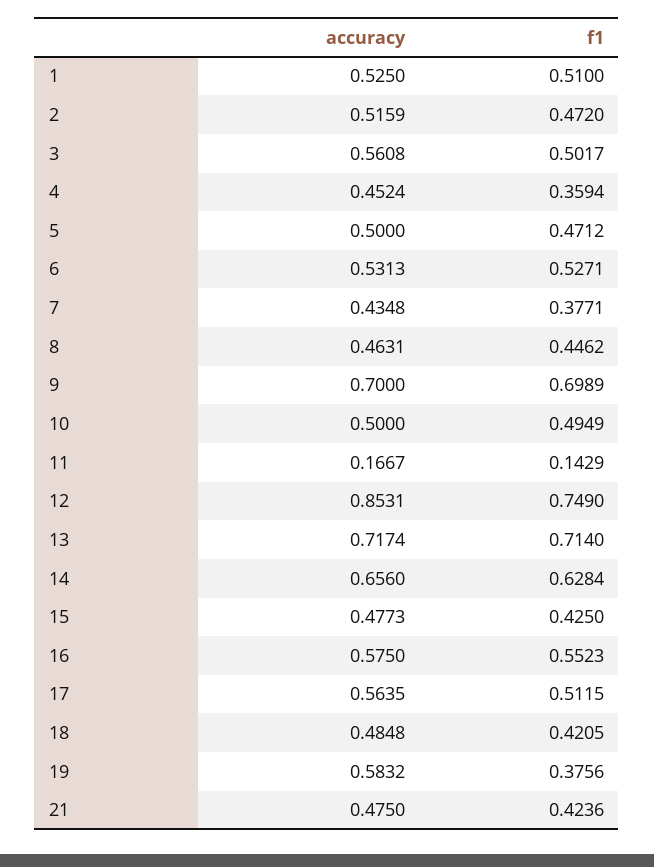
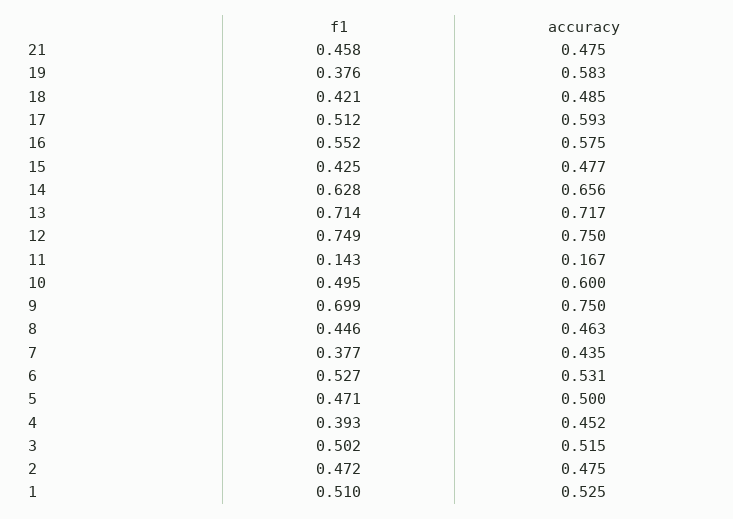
  {
    "accuracy": {
      "1": 0.525,
-     "2": 0.5159,
+     "2": 0.475,
-     "3": 0.5608,
+     "3": 0.515,
      "4": 0.4524,
      "5": 0.5,
      "6": 0.5313,
      "7": 0.4348,
      "8": 0.4631,
-     "9": 0.7,
+     "9": 0.75,
-     "10": 0.5,
+     "10": 0.6,
      "11": 0.1667,
-     "12": 0.8531,
+     "12": 0.75,
      "13": 0.7174,
      "14": 0.656,
      "15": 0.4773,
      "16": 0.575,
-     "17": 0.5635,
+     "17": 0.593,
      "18": 0.4848,
      "19": 0.5832,
      "21": 0.475
    },
    "f1": {
      "1": 0.51,
      "2": 0.472,
      "3": 0.5017,
-     "4": 0.3594,
+     "4": 0.393,
      "5": 0.4712,
      "6": 0.5271,
      "7": 0.3771,
      "8": 0.4462,
      "9": 0.6989,
      "10": 0.4949,
      "11": 0.1429,
      "12": 0.749,
      "13": 0.714,
      "14": 0.6284,
      "15": 0.425,
      "16": 0.5523,
      "17": 0.5115,
      "18": 0.4205,
      "19": 0.3756,
-     "21": 0.4236
+     "21": 0.458
    }
  }

